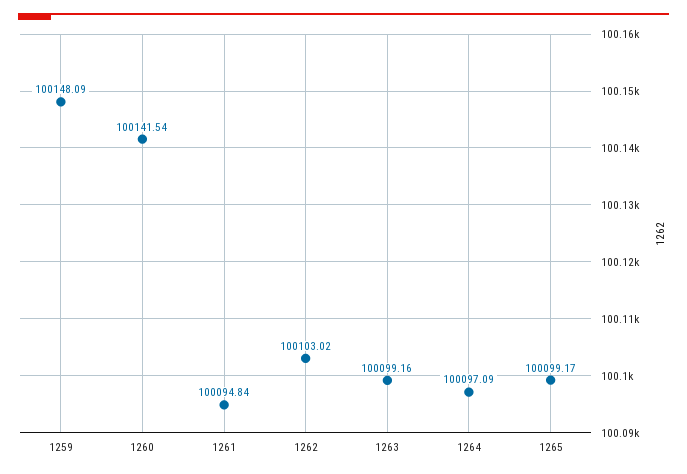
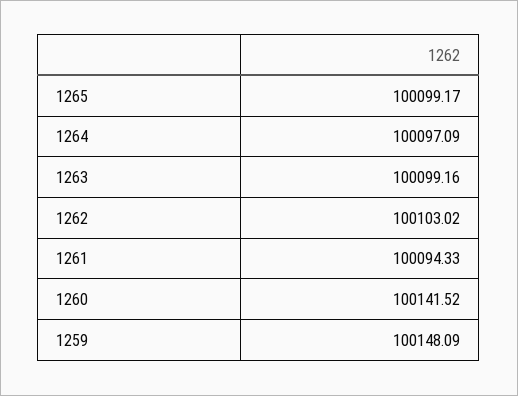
  {
    "1259": 100148.09,
-   "1260": 100141.54,
+   "1260": 100141.52,
-   "1261": 100094.84,
+   "1261": 100094.33,
    "1262": 100103.02,
    "1263": 100099.16,
    "1264": 100097.09,
    "1265": 100099.17
  }

